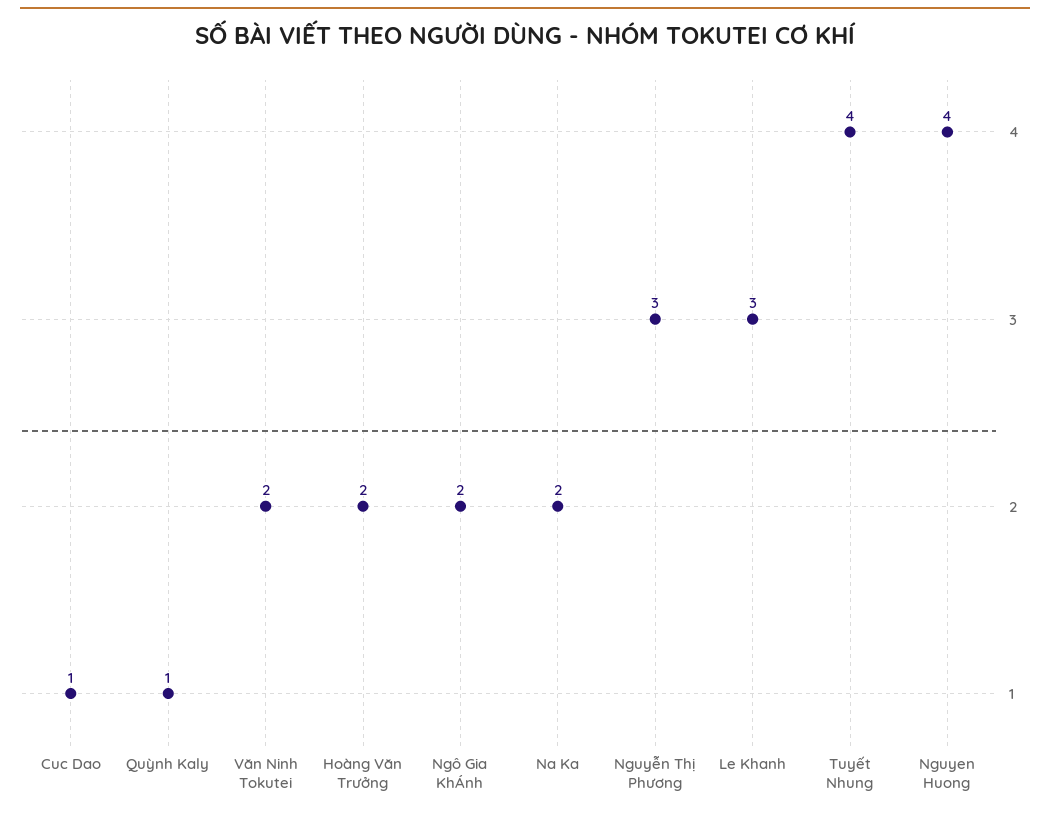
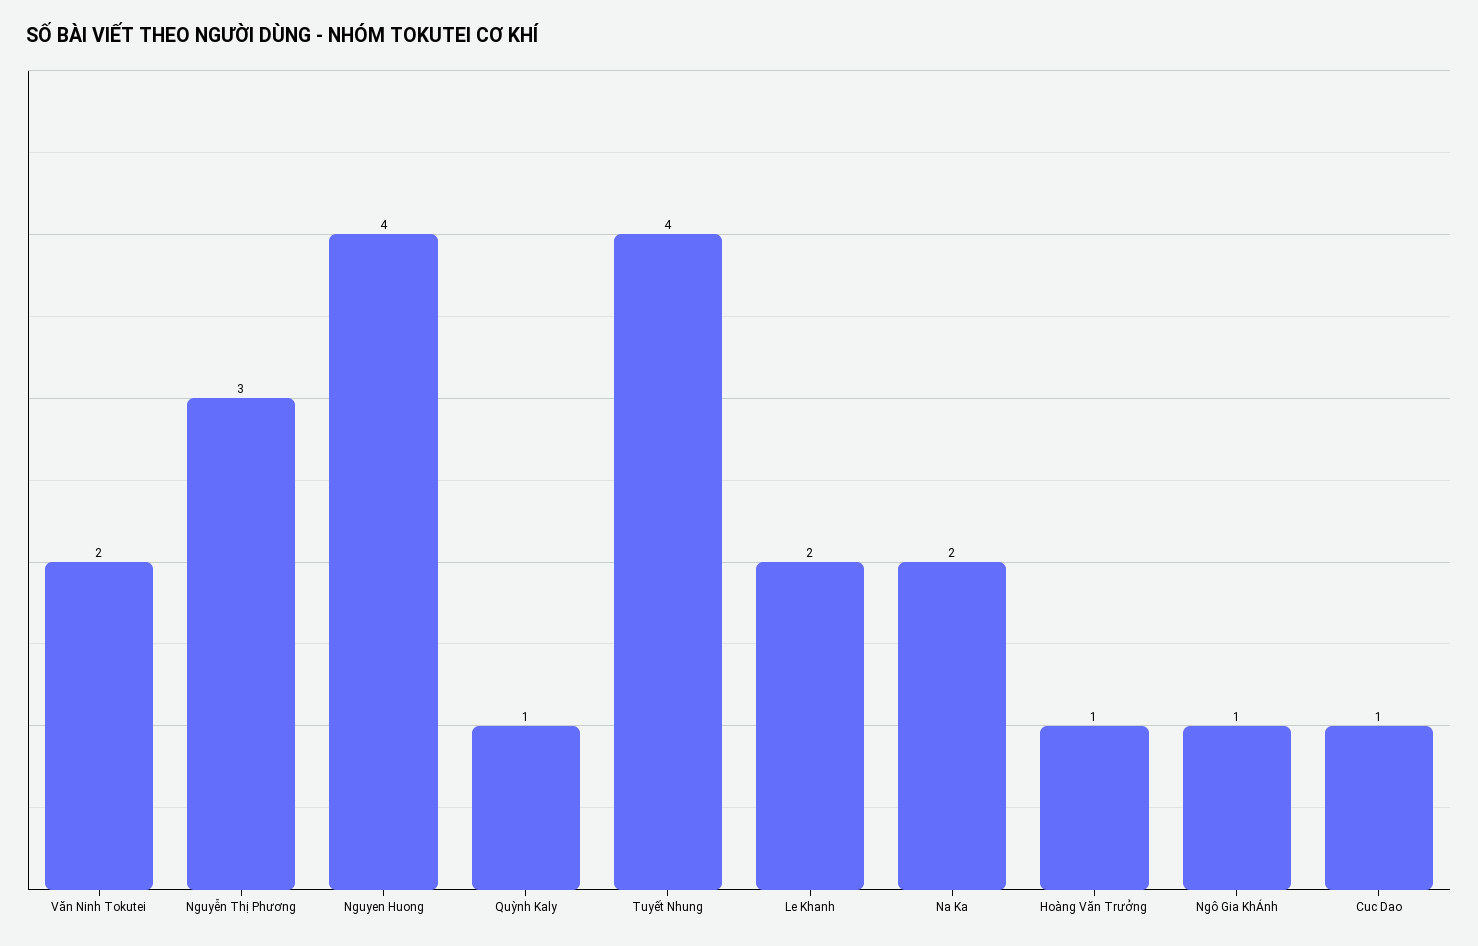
  {
    "Cuc Dao": 1,
    "Quỳnh Kaly": 1,
    "Văn Ninh Tokutei": 2,
-   "Hoàng Văn Trưởng": 2,
+   "Hoàng Văn Trưởng": 1,
-   "Ngô Gia KhÁnh": 2,
+   "Ngô Gia KhÁnh": 1,
    "Na Ka": 2,
    "Nguyễn Thị Phương": 3,
-   "Le Khanh": 3,
+   "Le Khanh": 2,
    "Tuyết Nhung": 4,
    "Nguyen Huong": 4
  }

